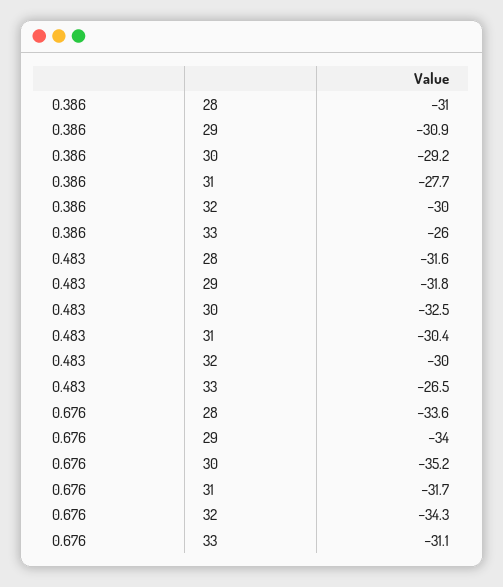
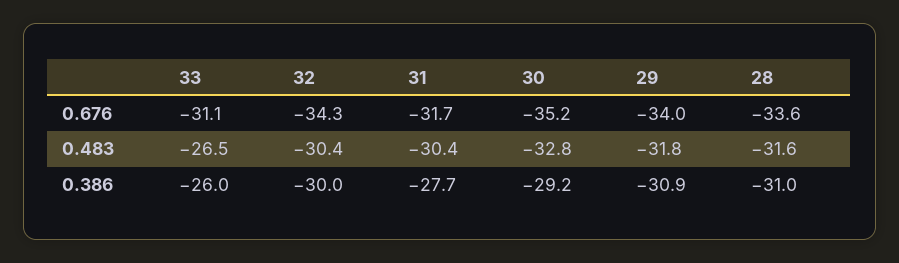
  {
    "0.386": {
      "28": -31,
      "29": -30.9,
      "30": -29.2,
      "31": -27.7,
      "32": -30,
      "33": -26
    },
    "0.483": {
      "28": -31.6,
      "29": -31.8,
-     "30": -32.5,
+     "30": -32.8,
      "31": -30.4,
-     "32": -30,
+     "32": -30.4,
      "33": -26.5
    },
    "0.676": {
      "28": -33.6,
      "29": -34,
      "30": -35.2,
      "31": -31.7,
      "32": -34.3,
      "33": -31.1
    }
  }

